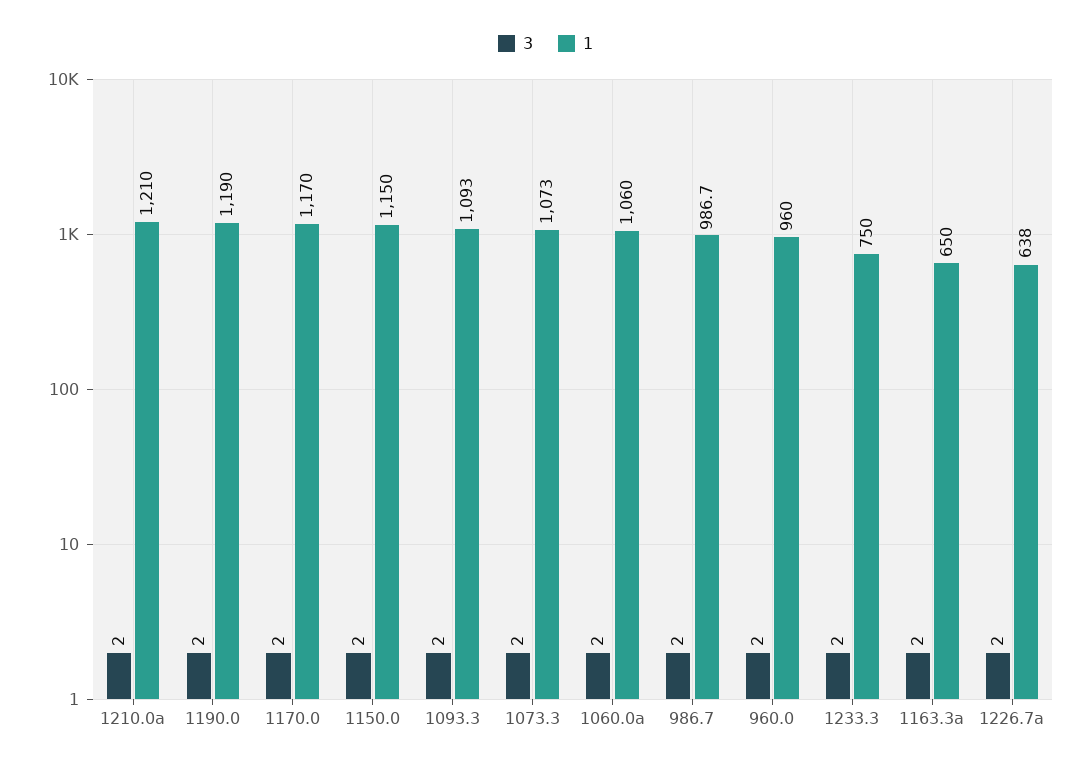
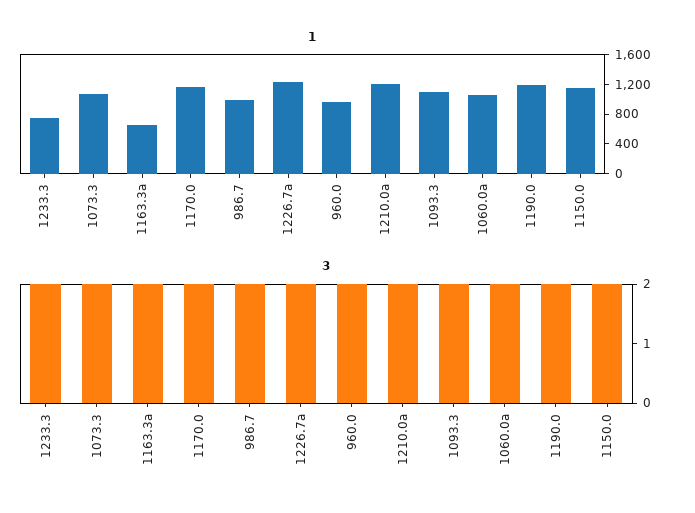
  {
    "3": {
      "1210.0a": 2,
      "1190.0": 2,
      "1170.0": 2,
      "1150.0": 2,
      "1093.3": 2,
      "1073.3": 2,
      "1060.0a": 2,
      "986.7": 2,
      "960.0": 2,
      "1233.3": 2,
      "1163.3a": 2,
      "1226.7a": 2
    },
    "1": {
      "1210.0a": 1210,
      "1190.0": 1190,
      "1170.0": 1170,
      "1150.0": 1150,
      "1093.3": 1093,
      "1073.3": 1073,
      "1060.0a": 1060,
      "986.7": 986.7,
      "960.0": 960,
      "1233.3": 750,
      "1163.3a": 650,
-     "1226.7a": 638
+     "1226.7a": 1200
    }
  }

